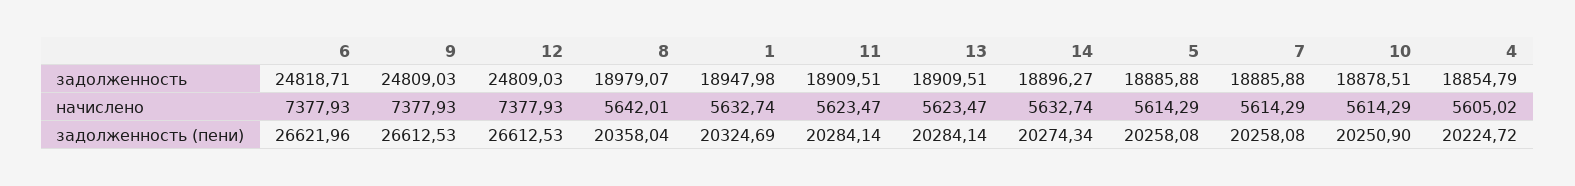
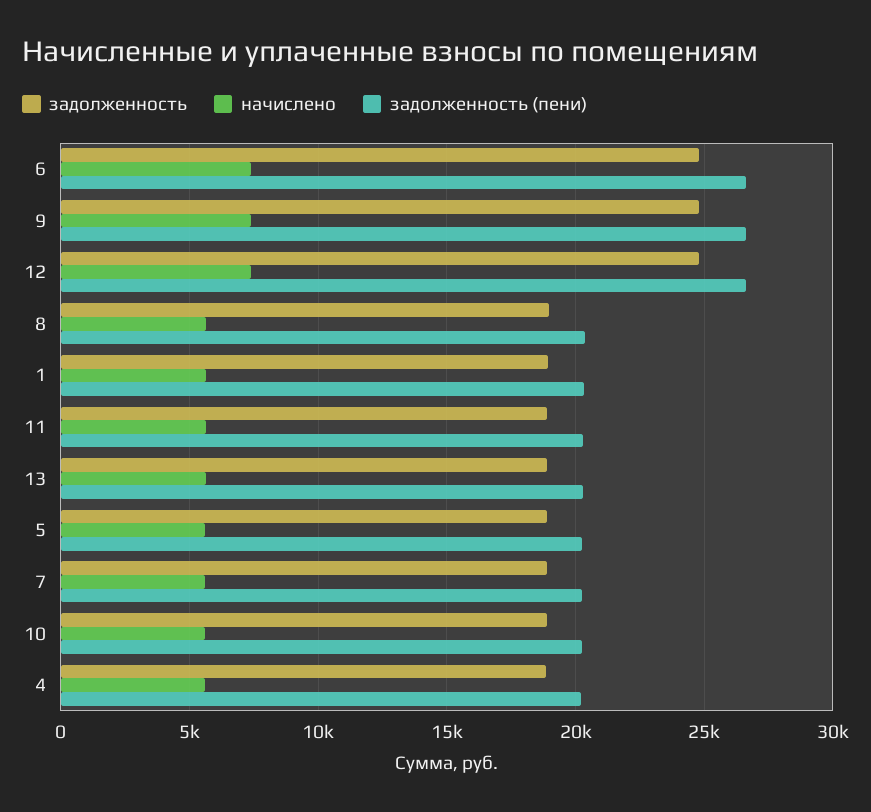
  {
    "задолженность": {
      "6": 24818.71,
      "9": 24809.03,
      "12": 24809.03,
      "8": 18979.07,
      "1": 18947.98,
      "11": 18909.51,
      "13": 18909.51,
-     "14": 18896.27,
      "5": 18885.88,
      "7": 18885.88,
      "10": 18878.51,
      "4": 18854.79
    },
    "начислено": {
      "6": 7377.93,
      "9": 7377.93,
      "12": 7377.93,
      "8": 5642.01,
      "1": 5632.74,
      "11": 5623.47,
      "13": 5623.47,
-     "14": 5632.74,
      "5": 5614.29,
      "7": 5614.29,
      "10": 5614.29,
      "4": 5605.02
    },
    "задолженность (пени)": {
      "6": 26621.96,
      "9": 26612.53,
      "12": 26612.53,
      "8": 20358.04,
      "1": 20324.69,
      "11": 20284.14,
      "13": 20284.14,
-     "14": 20274.34,
      "5": 20258.08,
      "7": 20258.08,
      "10": 20250.9,
      "4": 20224.72
    }
  }

